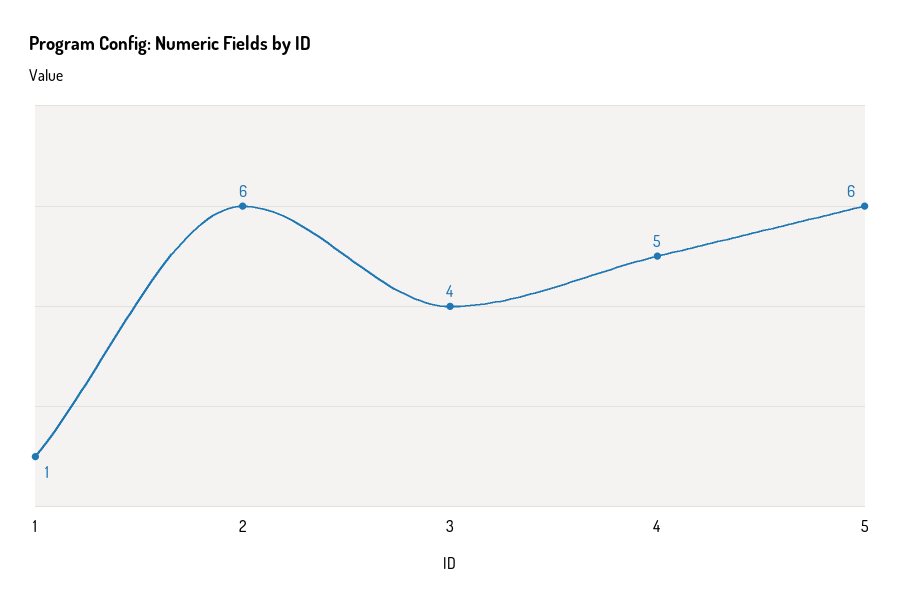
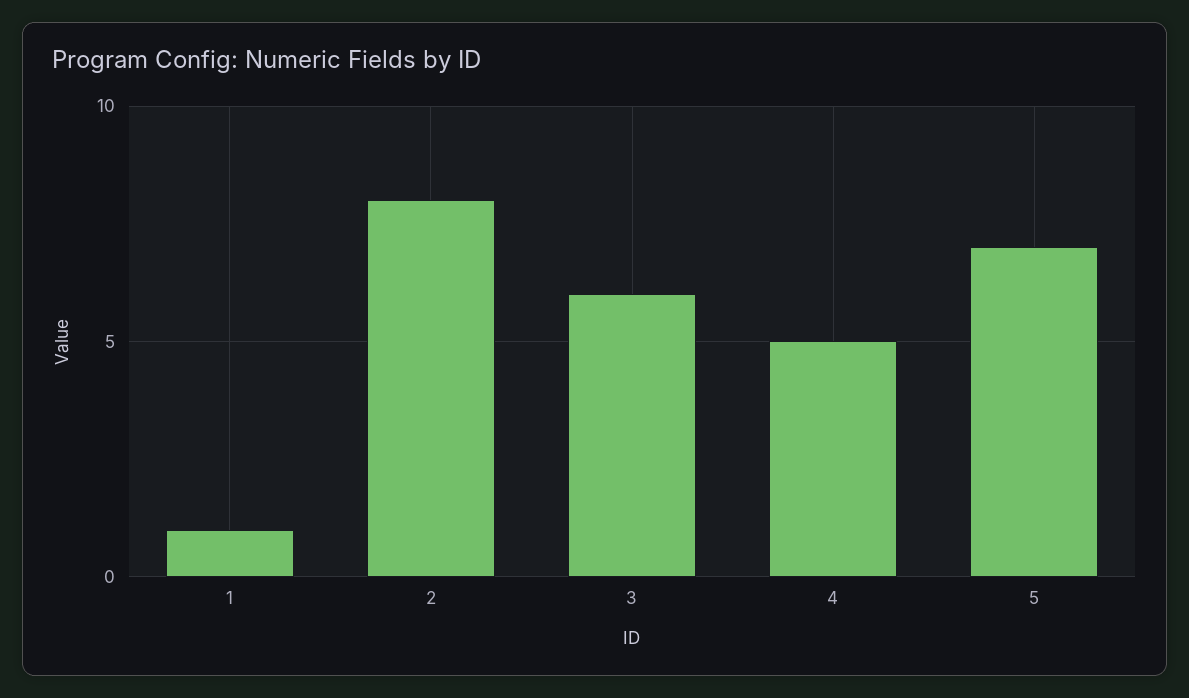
  {
    "1": 1,
-   "2": 6,
+   "2": 8,
-   "3": 4,
+   "3": 6,
    "4": 5,
-   "5": 6
+   "5": 7
  }

